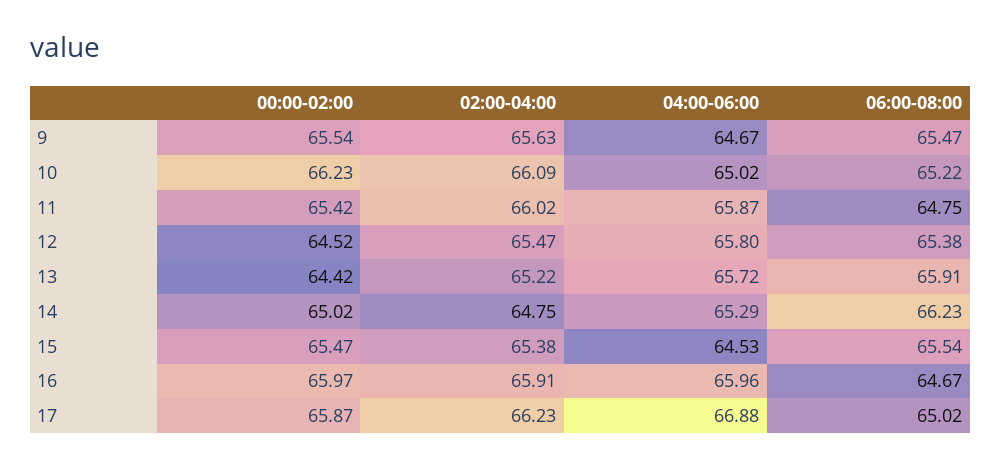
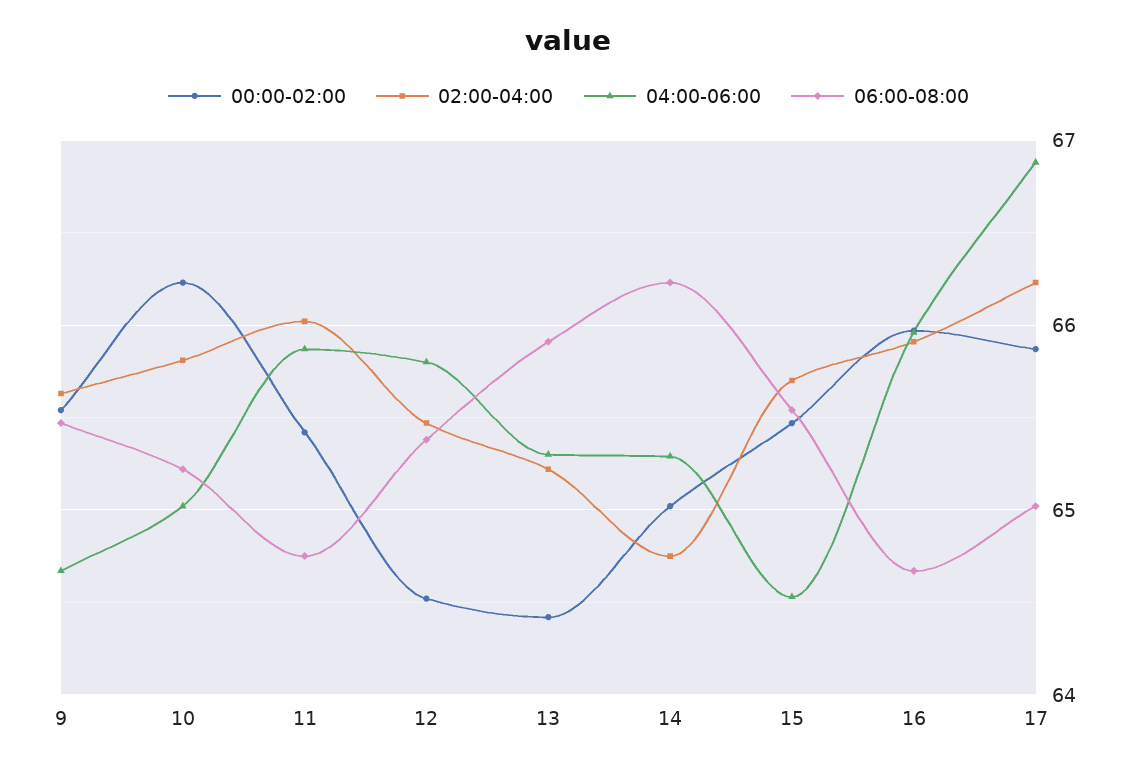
  {
    "00:00-02:00": {
      "9": 65.54,
      "10": 66.23,
      "11": 65.42,
      "12": 64.52,
      "13": 64.42,
      "14": 65.02,
      "15": 65.47,
      "16": 65.97,
      "17": 65.87
    },
    "02:00-04:00": {
      "9": 65.63,
-     "10": 66.09,
+     "10": 65.8,
      "11": 66.02,
      "12": 65.47,
      "13": 65.22,
      "14": 64.75,
-     "15": 65.38,
+     "15": 65.7,
      "16": 65.91,
      "17": 66.23
    },
    "04:00-06:00": {
      "9": 64.67,
      "10": 65.02,
      "11": 65.87,
      "12": 65.8,
-     "13": 65.72,
+     "13": 65.3,
      "14": 65.29,
      "15": 64.53,
      "16": 65.96,
      "17": 66.88
    },
    "06:00-08:00": {
      "9": 65.47,
      "10": 65.22,
      "11": 64.75,
      "12": 65.38,
      "13": 65.91,
      "14": 66.23,
      "15": 65.54,
      "16": 64.67,
      "17": 65.02
    }
  }

